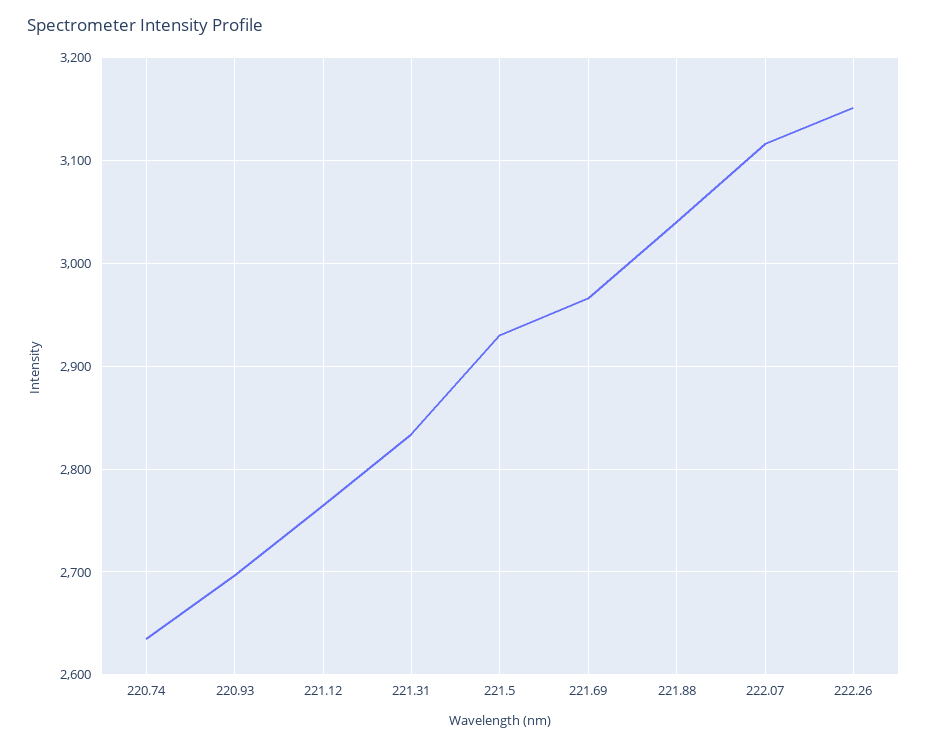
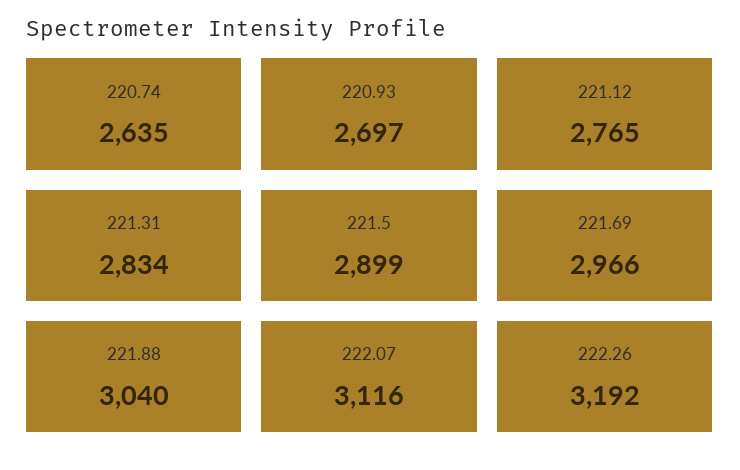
  {
    "220.74": 2635,
    "220.93": 2697,
    "221.12": 2765,
    "221.31": 2834,
-   "221.5": 2930,
+   "221.5": 2899,
    "221.69": 2966,
    "221.88": 3040,
    "222.07": 3116,
-   "222.26": 3150
+   "222.26": 3192
  }

